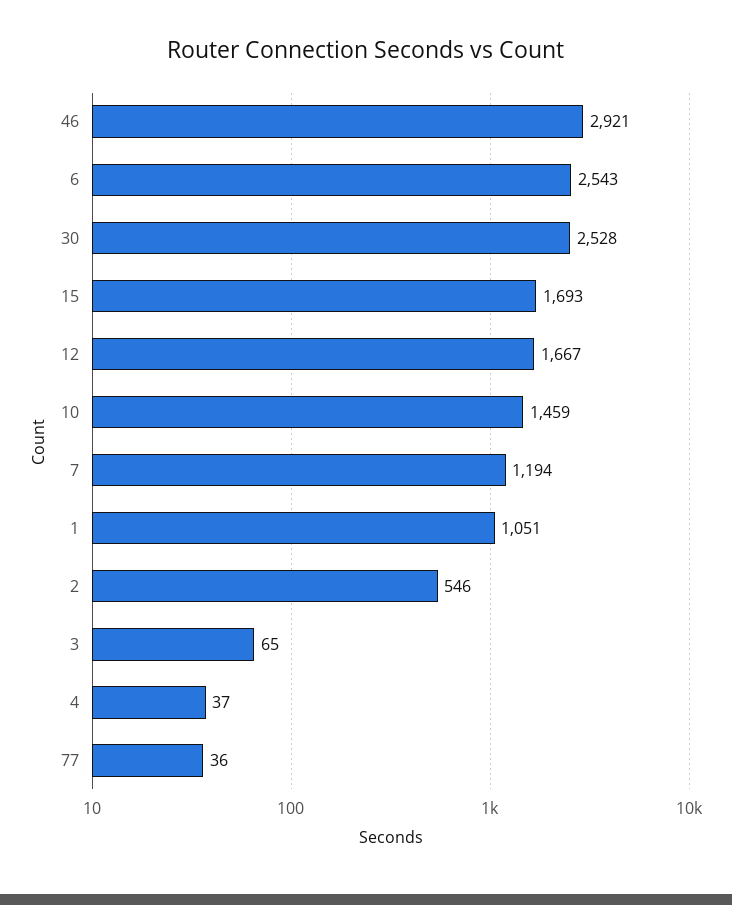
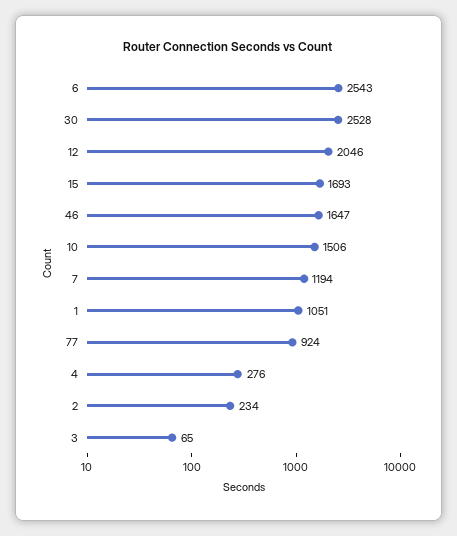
  {
-   "46": 2921,
+   "46": 1647,
    "6": 2543,
    "30": 2528,
    "15": 1693,
-   "12": 1667,
+   "12": 2046,
-   "10": 1459,
+   "10": 1506,
    "7": 1194,
    "1": 1051,
-   "2": 546,
+   "2": 234,
    "3": 65,
-   "4": 37,
+   "4": 276,
-   "77": 36
+   "77": 924
  }

